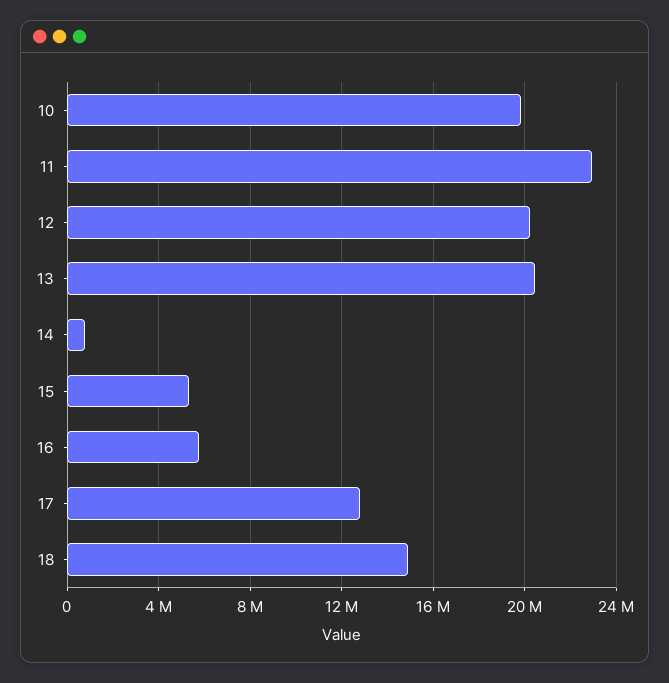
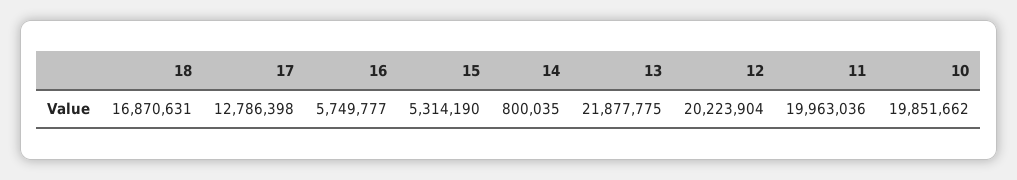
  {
    "10": 19851662,
-   "11": 23000000,
+   "11": 19963036,
    "12": 20223904,
-   "13": 20500000,
+   "13": 21877775,
    "14": 800035,
    "15": 5314190,
    "16": 5749777,
    "17": 12786398,
-   "18": 15000000
+   "18": 16870631
  }

